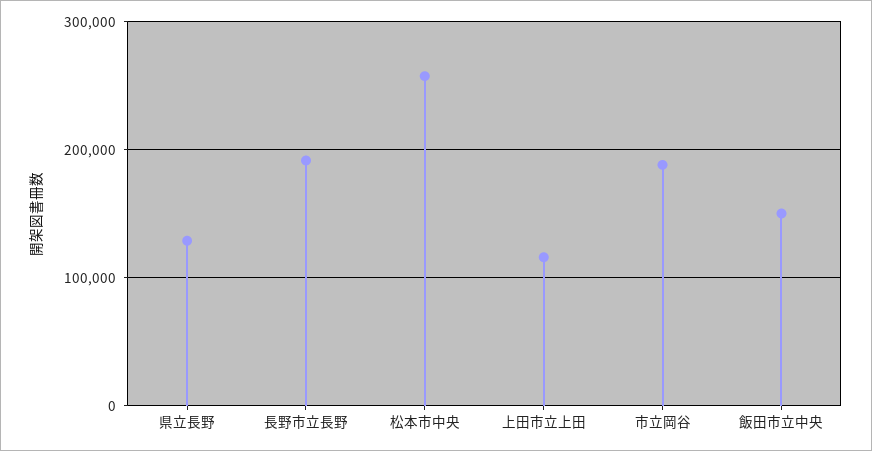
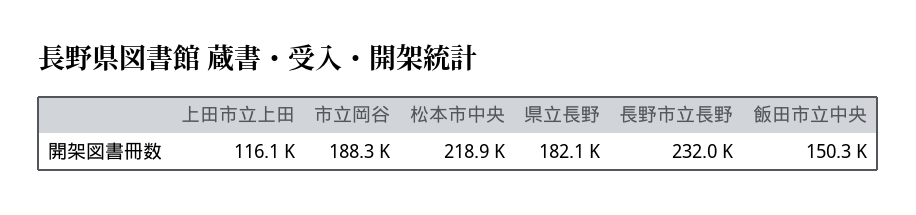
  {
-   "県立長野": 130000,
+   "県立長野": 182100,
-   "長野市立長野": 190000,
+   "長野市立長野": 232000,
-   "松本市中央": 260000,
+   "松本市中央": 218900,
    "上田市立上田": 116100,
    "市立岡谷": 188300,
    "飯田市立中央": 150300
  }

